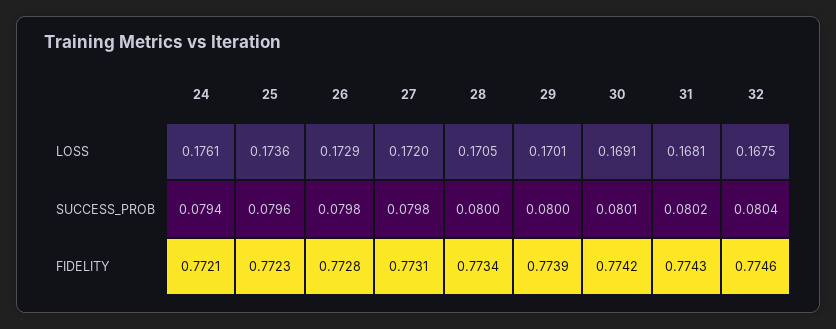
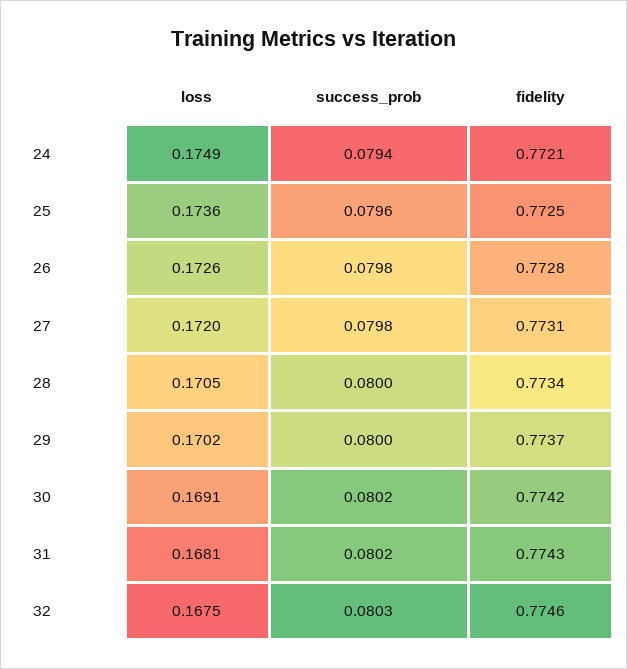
  {
    "24": {
-     "LOSS": 0.1761,
+     "LOSS": 0.1749,
      "SUCCESS_PROB": 0.0794,
      "FIDELITY": 0.7721
    },
    "25": {
      "LOSS": 0.1736,
      "SUCCESS_PROB": 0.0796,
-     "FIDELITY": 0.7723
+     "FIDELITY": 0.7725
    },
    "26": {
-     "LOSS": 0.1729,
+     "LOSS": 0.1726,
      "SUCCESS_PROB": 0.0798,
      "FIDELITY": 0.7728
    },
    "27": {
      "LOSS": 0.172,
      "SUCCESS_PROB": 0.0798,
      "FIDELITY": 0.7731
    },
    "28": {
      "LOSS": 0.1705,
      "SUCCESS_PROB": 0.08,
      "FIDELITY": 0.7734
    },
    "29": {
-     "LOSS": 0.1701,
+     "LOSS": 0.1702,
      "SUCCESS_PROB": 0.08,
-     "FIDELITY": 0.7739
+     "FIDELITY": 0.7737
    },
    "30": {
      "LOSS": 0.1691,
-     "SUCCESS_PROB": 0.0801,
+     "SUCCESS_PROB": 0.0802,
      "FIDELITY": 0.7742
    },
    "31": {
      "LOSS": 0.1681,
      "SUCCESS_PROB": 0.0802,
      "FIDELITY": 0.7743
    },
    "32": {
      "LOSS": 0.1675,
-     "SUCCESS_PROB": 0.0804,
+     "SUCCESS_PROB": 0.0803,
      "FIDELITY": 0.7746
    }
  }

